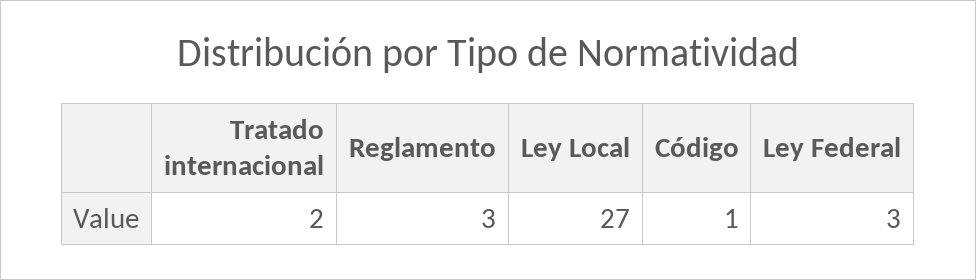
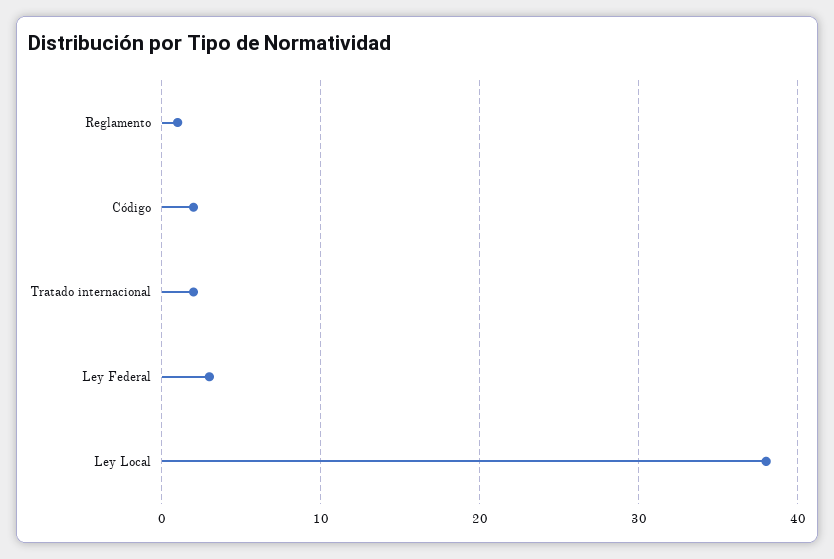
  {
    "Tratado internacional": 2,
-   "Reglamento": 3,
+   "Reglamento": 1,
-   "Ley Local": 27,
+   "Ley Local": 38,
-   "Código": 1,
+   "Código": 2,
    "Ley Federal": 3
  }

